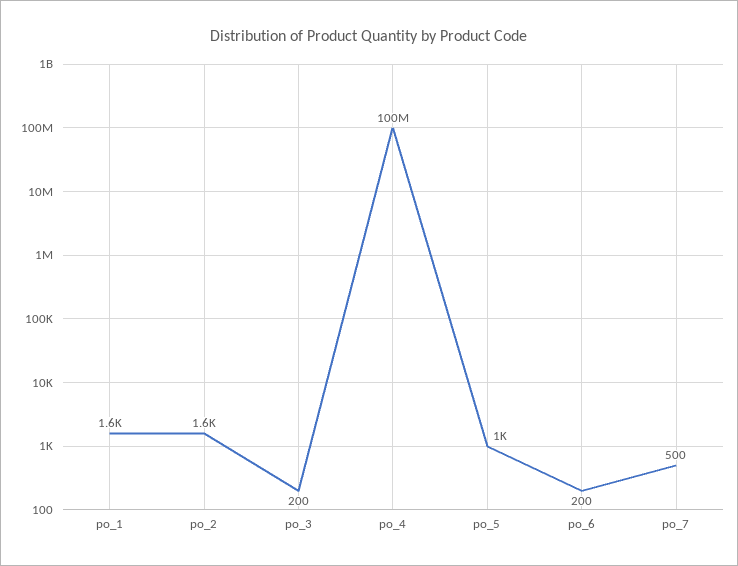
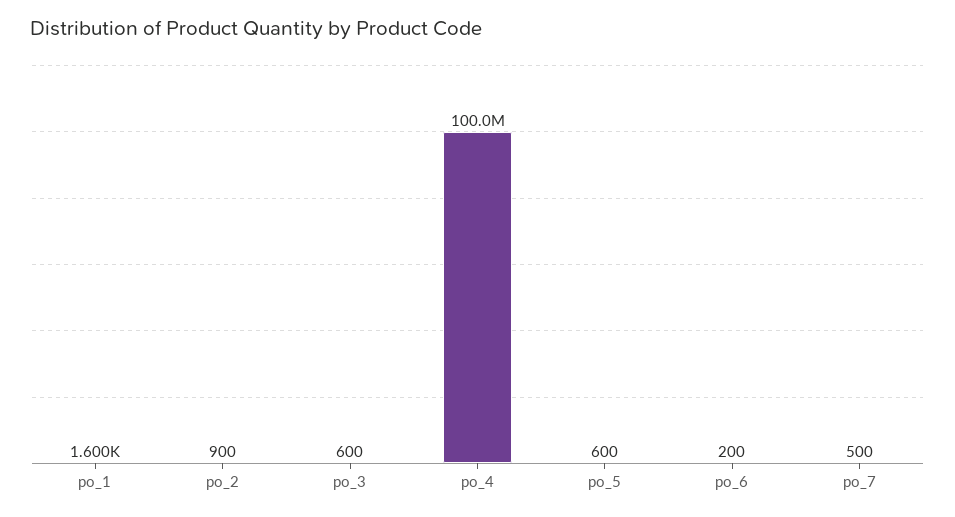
  {
    "po_1": 1600,
-   "po_2": 1600,
+   "po_2": 900,
-   "po_3": 200,
+   "po_3": 600,
    "po_4": 100000000,
-   "po_5": 1000,
+   "po_5": 600,
    "po_6": 200,
    "po_7": 500
  }

